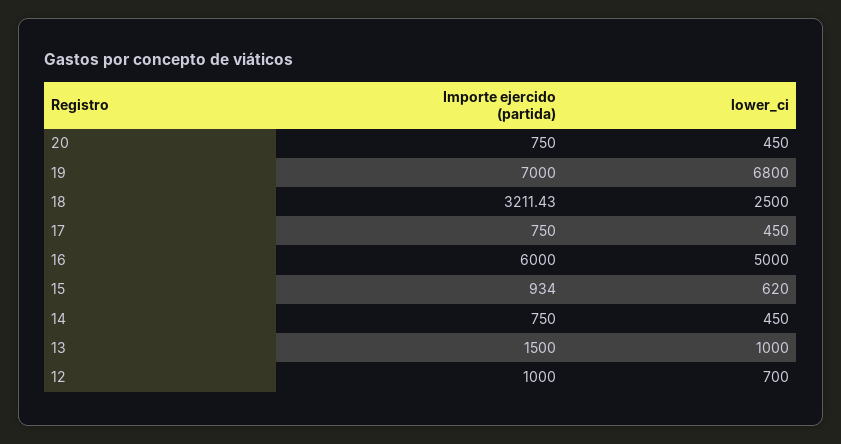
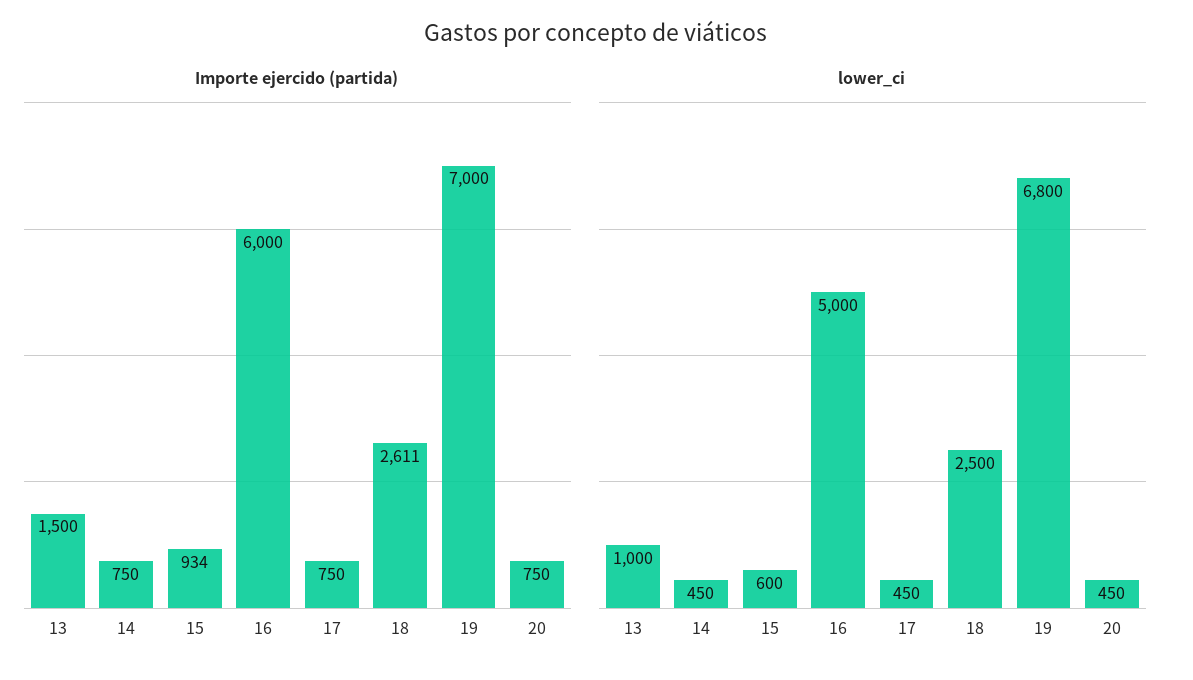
  {
    "Importe ejercido (partida)": {
      "20": 750,
      "19": 7000,
-     "18": 3211.43,
+     "18": 2611,
      "17": 750,
      "16": 6000,
      "15": 934,
      "14": 750,
-     "13": 1500,
+     "13": 1500
-     "12": 1000
    },
    "lower_ci": {
      "20": 450,
      "19": 6800,
      "18": 2500,
      "17": 450,
      "16": 5000,
-     "15": 620,
+     "15": 600,
      "14": 450,
-     "13": 1000,
+     "13": 1000
-     "12": 700
    }
  }

